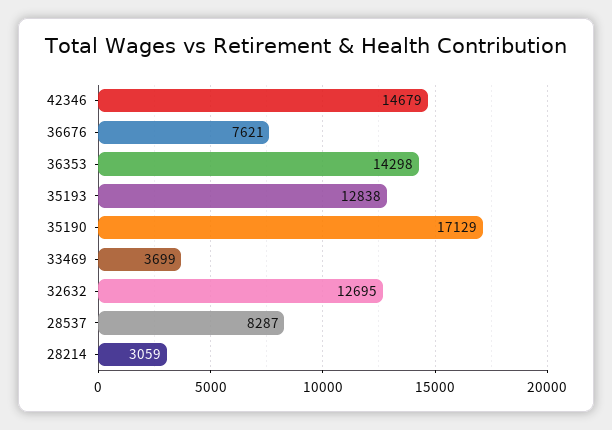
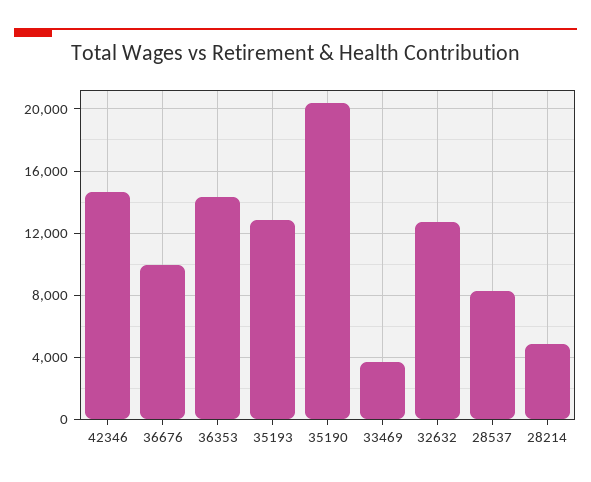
  {
    "42346": 14679,
-   "36676": 7621,
+   "36676": 10000,
    "36353": 14298,
    "35193": 12838,
-   "35190": 17129,
+   "35190": 20500,
    "33469": 3699,
    "32632": 12695,
    "28537": 8287,
-   "28214": 3059
+   "28214": 5000
  }

